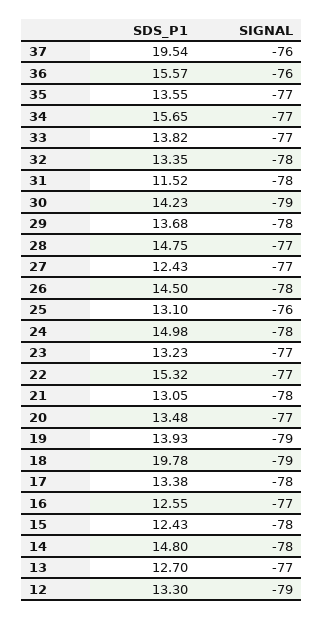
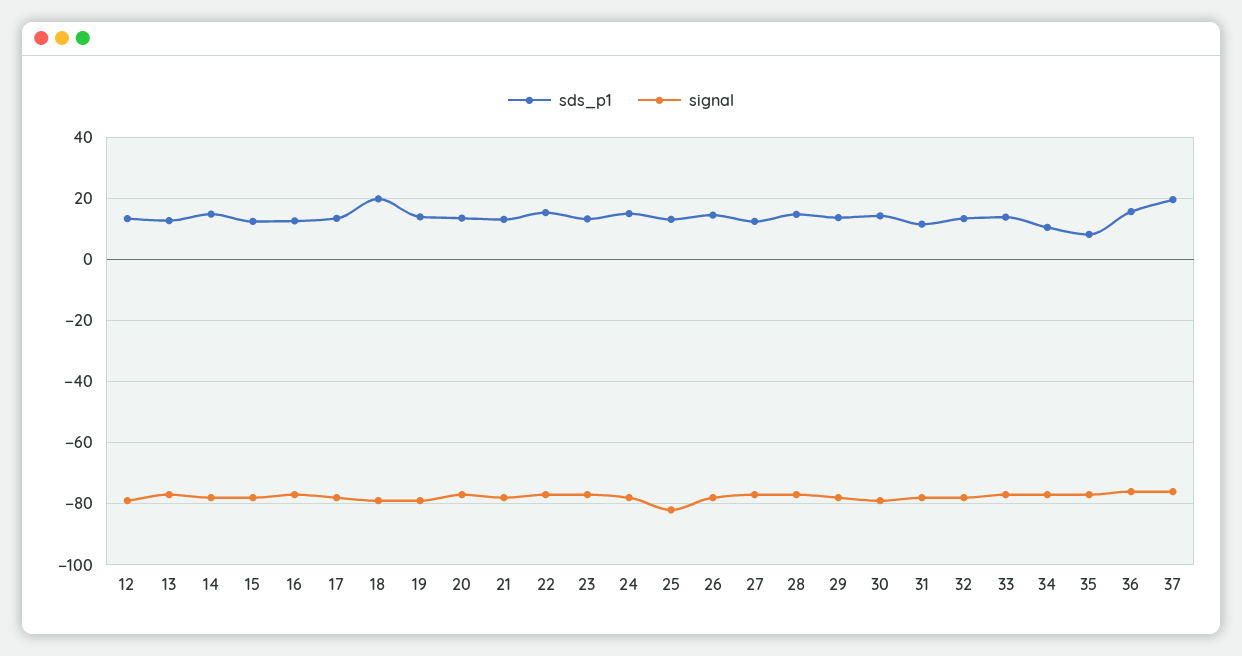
  {
    "SDS_P1": {
      "37": 19.54,
      "36": 15.57,
-     "35": 13.55,
+     "35": 8,
-     "34": 15.65,
+     "34": 10,
      "33": 13.82,
      "32": 13.35,
      "31": 11.52,
      "30": 14.23,
      "29": 13.68,
      "28": 14.75,
      "27": 12.43,
      "26": 14.5,
      "25": 13.1,
      "24": 14.98,
      "23": 13.23,
      "22": 15.32,
      "21": 13.05,
      "20": 13.48,
      "19": 13.93,
      "18": 19.78,
      "17": 13.38,
      "16": 12.55,
      "15": 12.43,
      "14": 14.8,
      "13": 12.7,
      "12": 13.3
    },
    "SIGNAL": {
      "37": -76,
      "36": -76,
      "35": -77,
      "34": -77,
      "33": -77,
      "32": -78,
      "31": -78,
      "30": -79,
      "29": -78,
      "28": -77,
      "27": -77,
      "26": -78,
-     "25": -76,
+     "25": -82,
      "24": -78,
      "23": -77,
      "22": -77,
      "21": -78,
      "20": -77,
      "19": -79,
      "18": -79,
      "17": -78,
      "16": -77,
      "15": -78,
      "14": -78,
      "13": -77,
      "12": -79
    }
  }

